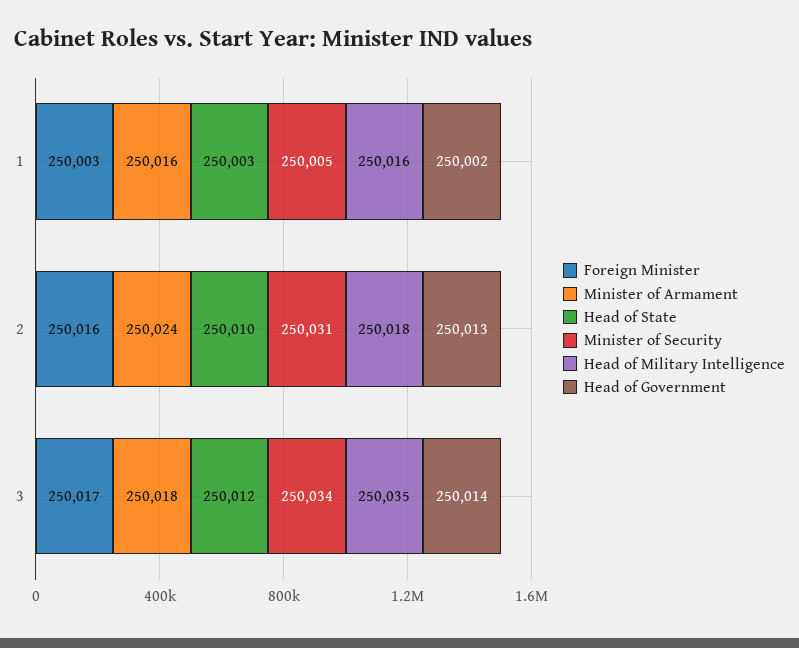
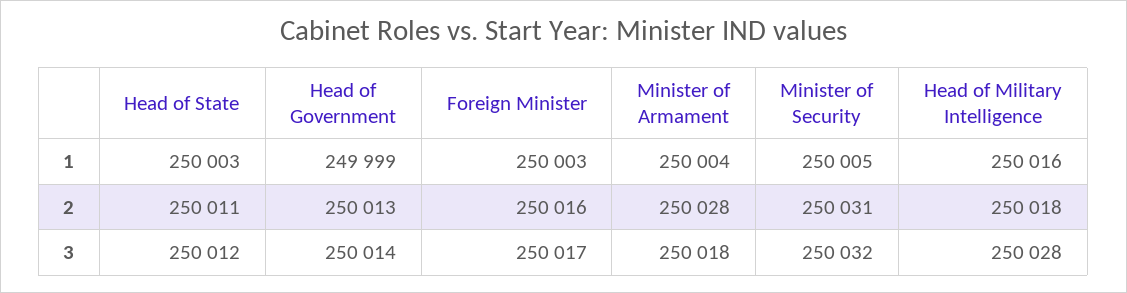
  {
    "Foreign Minister": {
      "1": 250003,
      "2": 250016,
      "3": 250017
    },
    "Minister of Armament": {
-     "1": 250016,
+     "1": 250004,
-     "2": 250024,
+     "2": 250028,
      "3": 250018
    },
    "Head of State": {
      "1": 250003,
-     "2": 250010,
+     "2": 250011,
      "3": 250012
    },
    "Minister of Security": {
      "1": 250005,
      "2": 250031,
-     "3": 250034
+     "3": 250032
    },
    "Head of Military Intelligence": {
      "1": 250016,
      "2": 250018,
-     "3": 250035
+     "3": 250028
    },
    "Head of Government": {
-     "1": 250002,
+     "1": 249999,
      "2": 250013,
      "3": 250014
    }
  }

